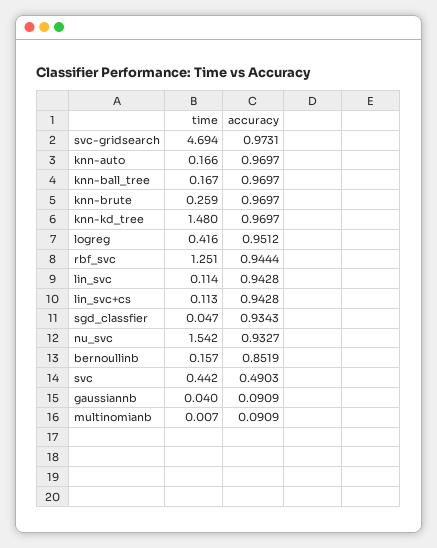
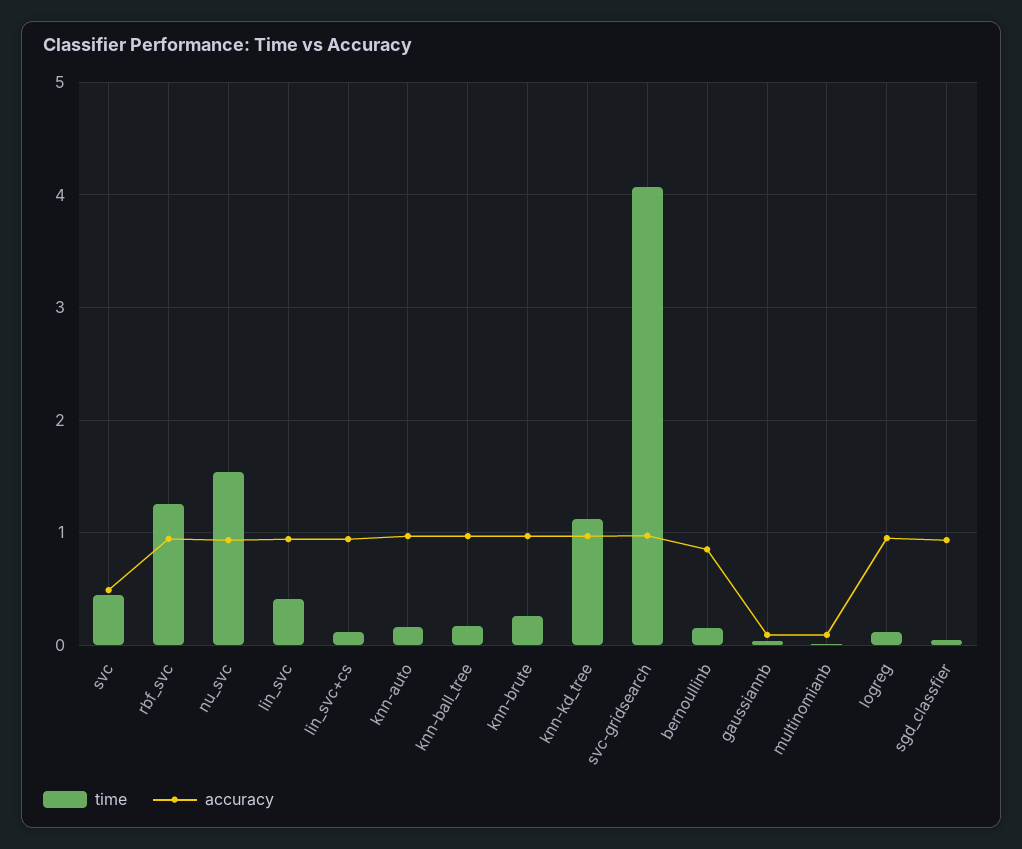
  {
    "time": {
-     "svc-gridsearch": 4.694,
+     "svc-gridsearch": 4.1,
      "knn-auto": 0.166,
      "knn-ball_tree": 0.167,
      "knn-brute": 0.259,
-     "knn-kd_tree": 1.48,
+     "knn-kd_tree": 1.1,
-     "logreg": 0.416,
+     "logreg": 0.1,
      "rbf_svc": 1.251,
-     "lin_svc": 0.114,
+     "lin_svc": 0.4,
      "lin_svc+cs": 0.113,
      "sgd_classfier": 0.047,
      "nu_svc": 1.542,
      "bernoullinb": 0.157,
      "svc": 0.442,
      "gaussiannb": 0.04,
      "multinomianb": 0.007
    },
    "accuracy": {
      "svc-gridsearch": 0.9731,
      "knn-auto": 0.9697,
      "knn-ball_tree": 0.9697,
      "knn-brute": 0.9697,
      "knn-kd_tree": 0.9697,
      "logreg": 0.9512,
      "rbf_svc": 0.9444,
      "lin_svc": 0.9428,
      "lin_svc+cs": 0.9428,
      "sgd_classfier": 0.9343,
      "nu_svc": 0.9327,
      "bernoullinb": 0.8519,
      "svc": 0.4903,
      "gaussiannb": 0.0909,
      "multinomianb": 0.0909
    }
  }

